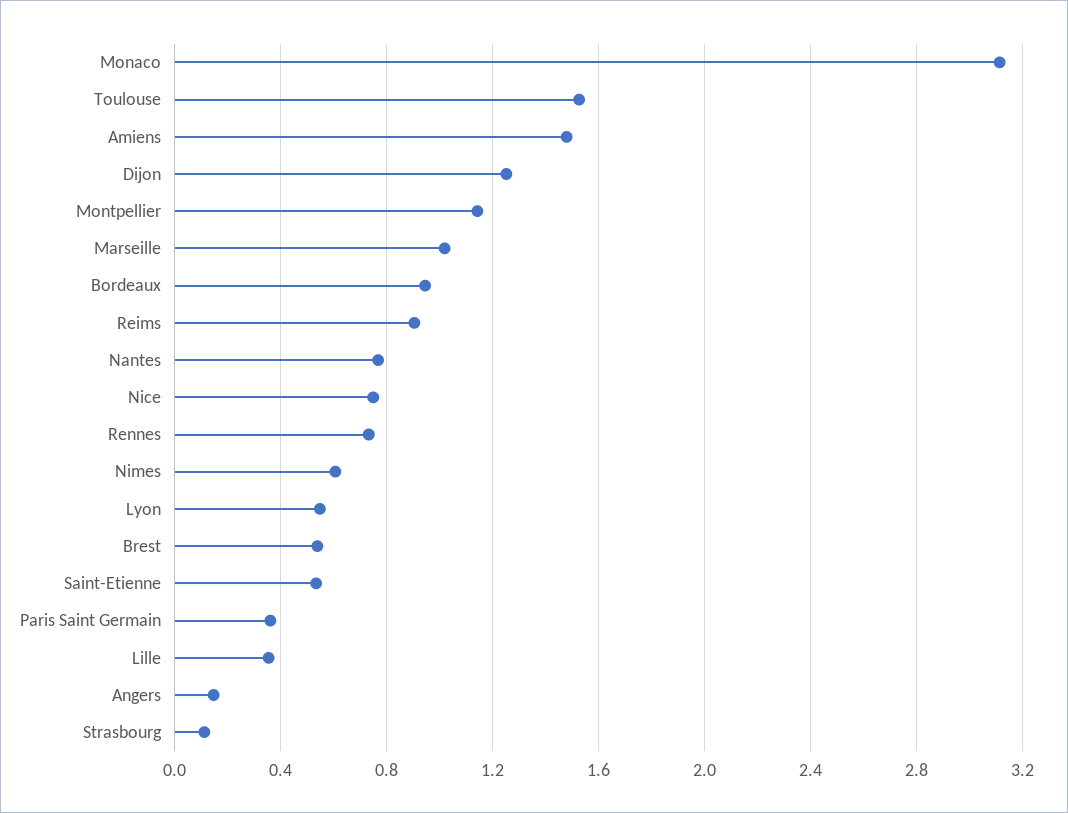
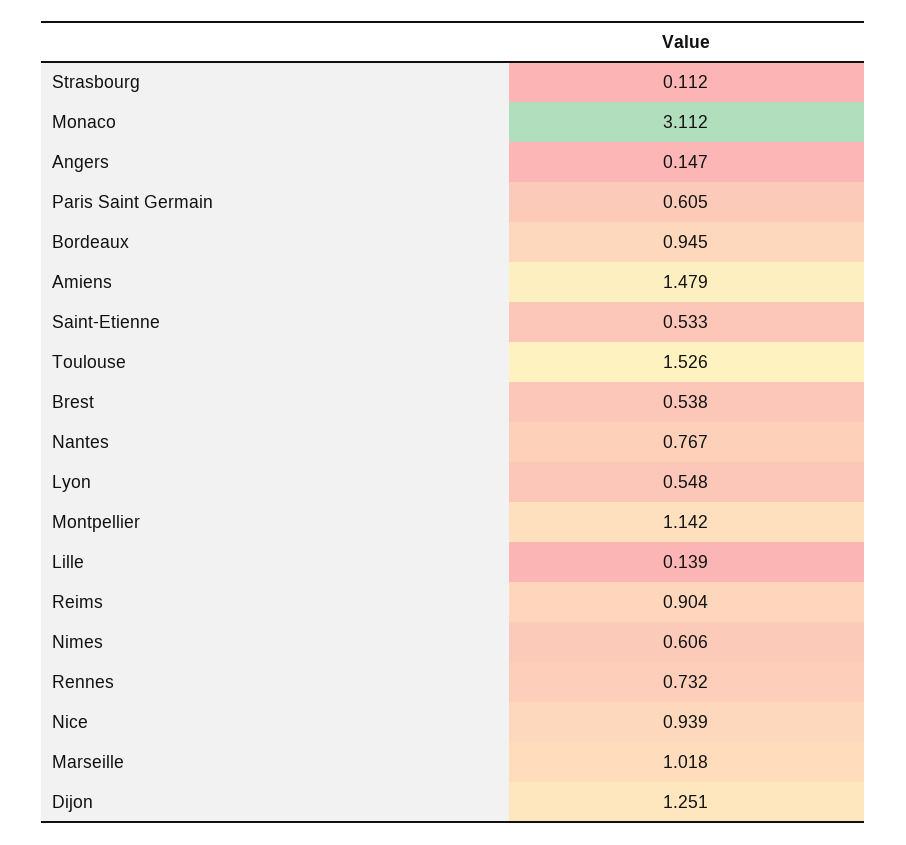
  {
    "Monaco": 3.112,
    "Toulouse": 1.526,
    "Amiens": 1.479,
    "Dijon": 1.251,
    "Montpellier": 1.142,
    "Marseille": 1.018,
    "Bordeaux": 0.945,
    "Reims": 0.904,
    "Nantes": 0.767,
-   "Nice": 0.75,
+   "Nice": 0.939,
    "Rennes": 0.732,
    "Nimes": 0.606,
    "Lyon": 0.548,
    "Brest": 0.538,
    "Saint-Etienne": 0.533,
-   "Paris Saint Germain": 0.35,
+   "Paris Saint Germain": 0.605,
-   "Lille": 0.35,
+   "Lille": 0.139,
    "Angers": 0.147,
    "Strasbourg": 0.112
  }

